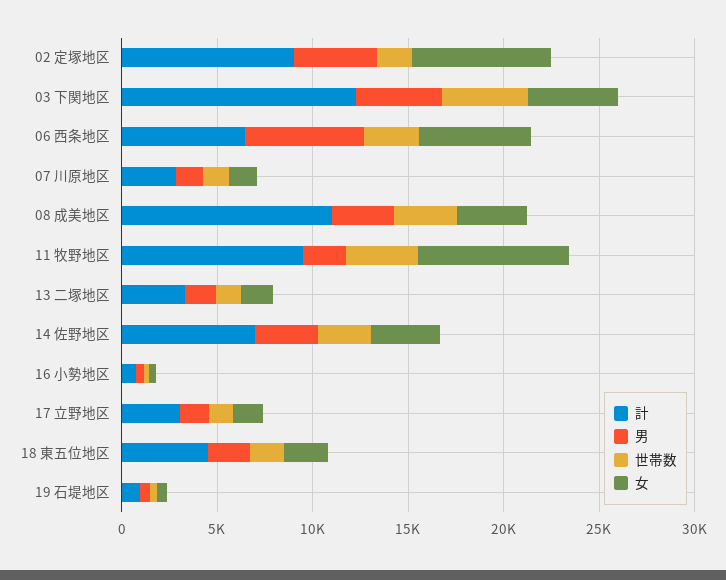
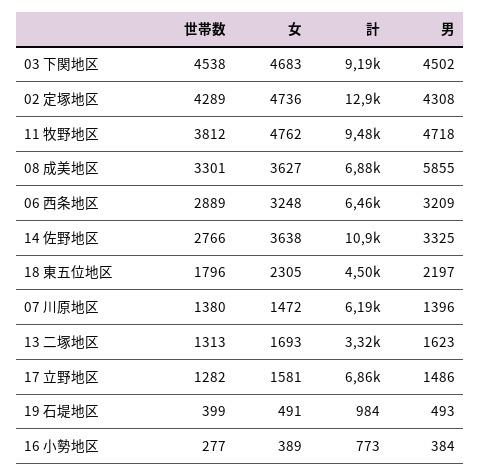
  {
    "計": {
-     "02 定塚地区": 9000,
+     "02 定塚地区": 12900,
-     "03 下関地区": 12000,
+     "03 下関地区": 9190,
      "06 西条地区": 6460,
-     "07 川原地区": 3000,
+     "07 川原地区": 6190,
-     "08 成美地区": 11000,
+     "08 成美地区": 6880,
      "11 牧野地区": 9480,
      "13 二塚地区": 3320,
-     "14 佐野地区": 7000,
+     "14 佐野地区": 10900,
      "16 小勢地区": 773,
-     "17 立野地区": 3000,
+     "17 立野地区": 6860,
      "18 東五位地区": 4500,
      "19 石堤地区": 984
    },
    "男": {
      "02 定塚地区": 4308,
      "03 下関地区": 4502,
-     "06 西条地区": 6000,
+     "06 西条地区": 3209,
      "07 川原地区": 1396,
-     "08 成美地区": 3000,
+     "08 成美地区": 5855,
-     "11 牧野地区": 2000,
+     "11 牧野地区": 4718,
      "13 二塚地区": 1623,
      "14 佐野地区": 3325,
      "16 小勢地区": 384,
      "17 立野地区": 1486,
      "18 東五位地区": 2197,
      "19 石堤地区": 493
    },
    "世帯数": {
-     "02 定塚地区": 2000,
+     "02 定塚地区": 4289,
      "03 下関地区": 4538,
      "06 西条地区": 2889,
      "07 川原地区": 1380,
      "08 成美地区": 3301,
      "11 牧野地区": 3812,
      "13 二塚地区": 1313,
      "14 佐野地区": 2766,
      "16 小勢地区": 277,
      "17 立野地区": 1282,
      "18 東五位地区": 1796,
      "19 石堤地区": 399
    },
    "女": {
-     "02 定塚地区": 7000,
+     "02 定塚地区": 4736,
      "03 下関地区": 4683,
-     "06 西条地区": 6000,
+     "06 西条地区": 3248,
      "07 川原地区": 1472,
      "08 成美地区": 3627,
-     "11 牧野地区": 8000,
+     "11 牧野地区": 4762,
      "13 二塚地区": 1693,
      "14 佐野地区": 3638,
      "16 小勢地区": 389,
      "17 立野地区": 1581,
      "18 東五位地区": 2305,
      "19 石堤地区": 491
    }
  }

